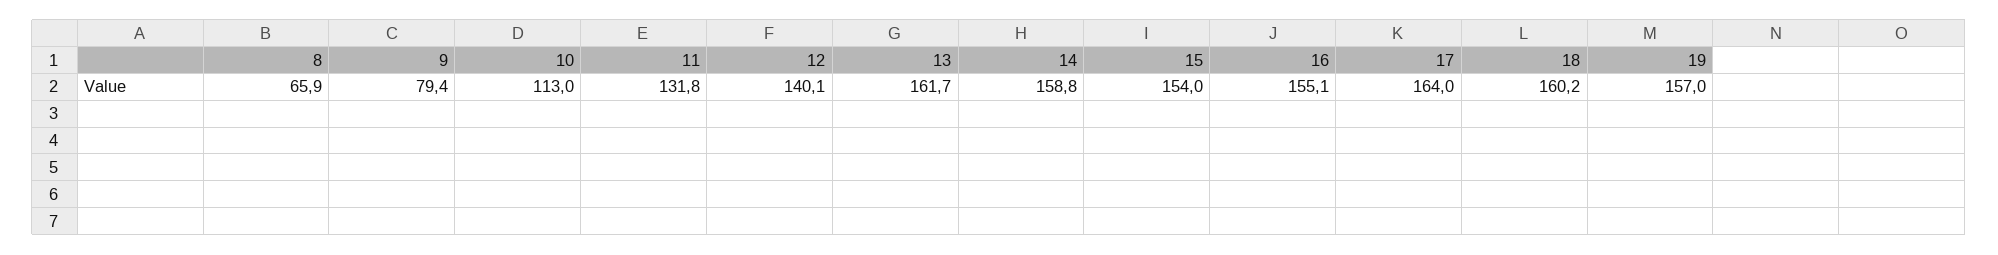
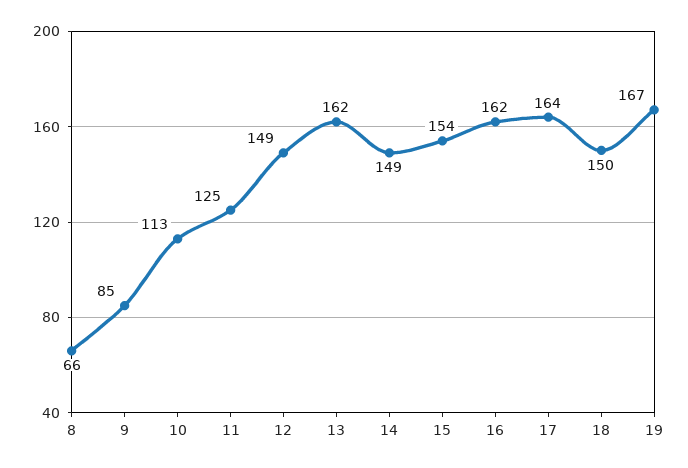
  {
    "8": 65.9,
-   "9": 79.4,
+   "9": 85,
    "10": 113,
-   "11": 131.8,
+   "11": 125,
-   "12": 140.1,
+   "12": 149,
    "13": 161.7,
-   "14": 158.8,
+   "14": 149,
    "15": 154,
-   "16": 155.1,
+   "16": 162,
    "17": 164,
-   "18": 160.2,
+   "18": 150,
-   "19": 157
+   "19": 167
  }

